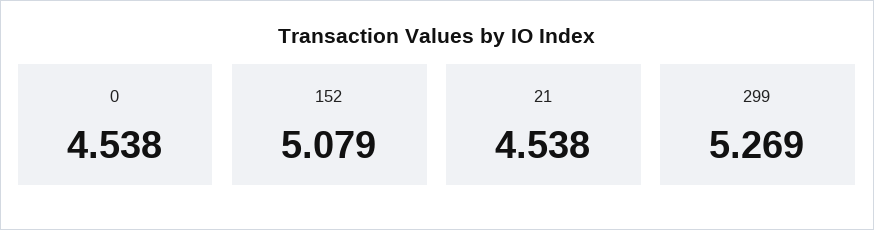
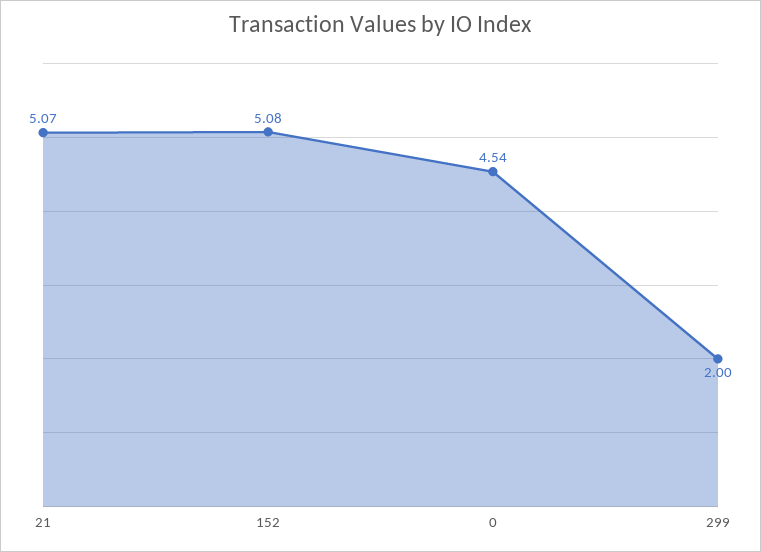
  {
    "0": 4.538,
    "152": 5.079,
-   "21": 4.538,
+   "21": 5.07,
-   "299": 5.269
+   "299": 2
  }

